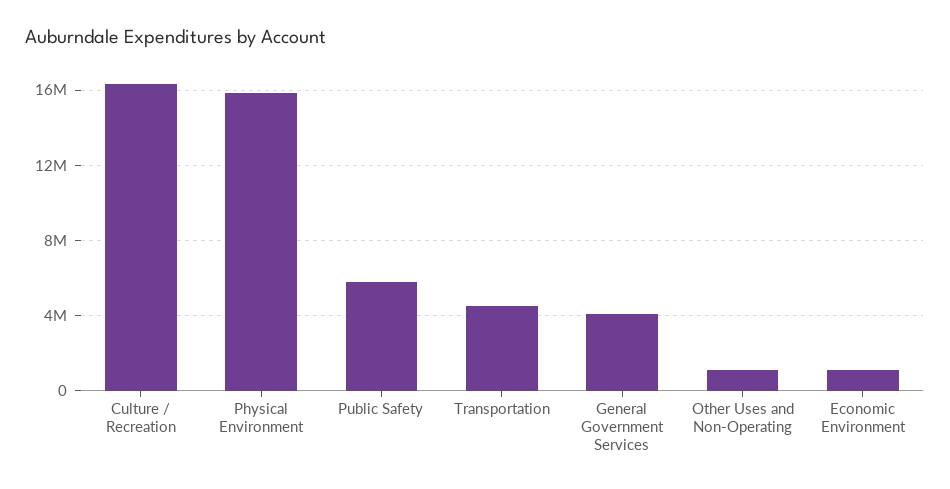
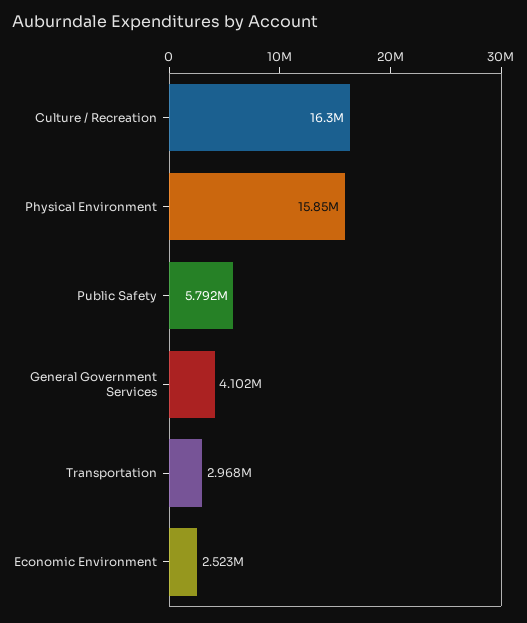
  {
    "Culture / Recreation": 16300000,
    "Physical Environment": 15850000,
    "Public Safety": 5792000,
-   "Transportation": 4500000,
+   "Transportation": 2968000,
    "General Government Services": 4102000,
-   "Other Uses and Non-Operating": 1000000,
-   "Economic Environment": 1000000
+   "Economic Environment": 2523000
  }

